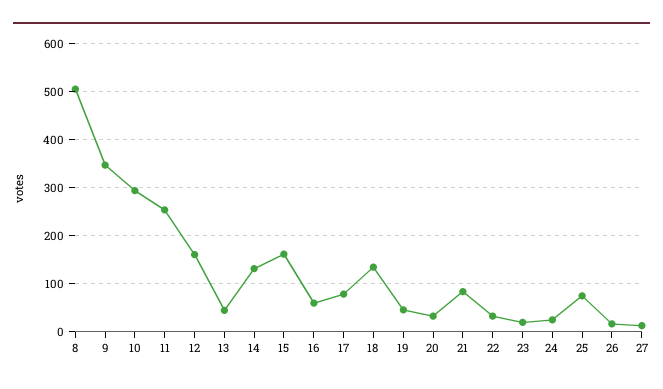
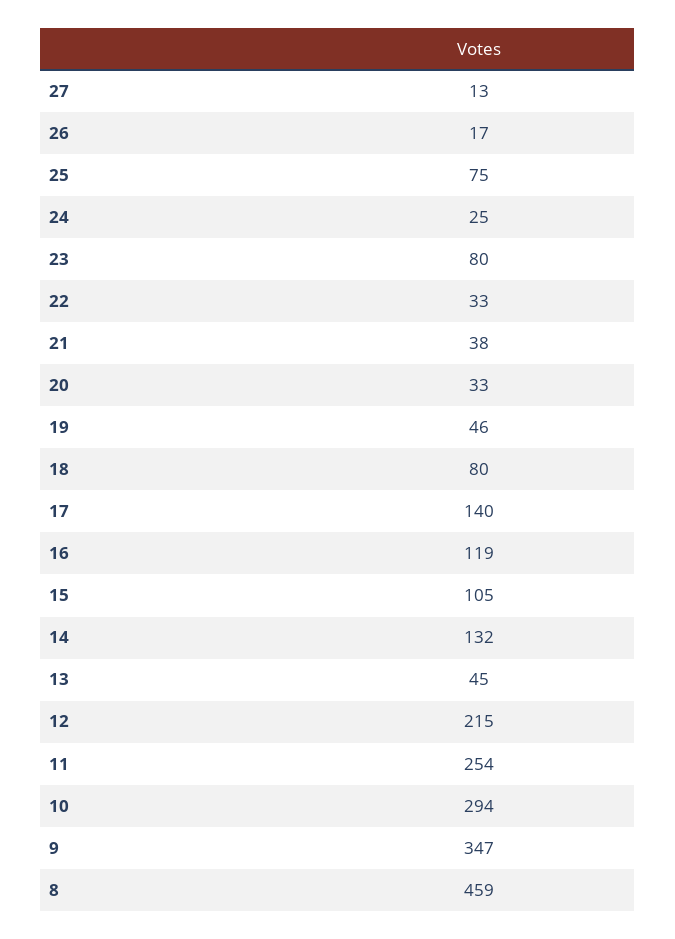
  {
-   "8": 500,
+   "8": 459,
    "9": 347,
    "10": 294,
    "11": 254,
-   "12": 160,
+   "12": 215,
    "13": 45,
    "14": 132,
-   "15": 160,
+   "15": 105,
-   "16": 60,
+   "16": 119,
-   "17": 80,
+   "17": 140,
-   "18": 140,
+   "18": 80,
    "19": 46,
    "20": 33,
-   "21": 80,
+   "21": 38,
    "22": 33,
-   "23": 20,
+   "23": 80,
    "24": 25,
    "25": 75,
    "26": 17,
    "27": 13
  }

